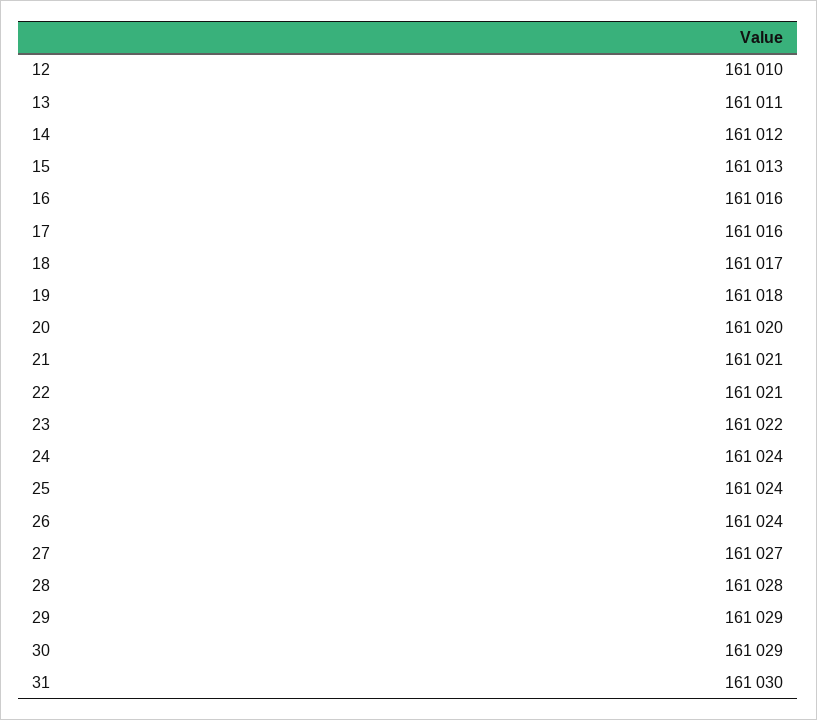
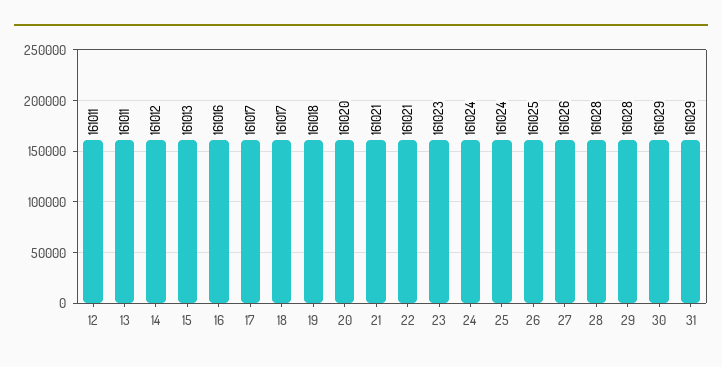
  {
-   "12": 161010,
+   "12": 161011,
    "13": 161011,
    "14": 161012,
    "15": 161013,
    "16": 161016,
-   "17": 161016,
+   "17": 161017,
    "18": 161017,
    "19": 161018,
    "20": 161020,
    "21": 161021,
    "22": 161021,
-   "23": 161022,
+   "23": 161023,
    "24": 161024,
    "25": 161024,
-   "26": 161024,
+   "26": 161025,
-   "27": 161027,
+   "27": 161026,
    "28": 161028,
-   "29": 161029,
+   "29": 161028,
    "30": 161029,
-   "31": 161030
+   "31": 161029
  }

